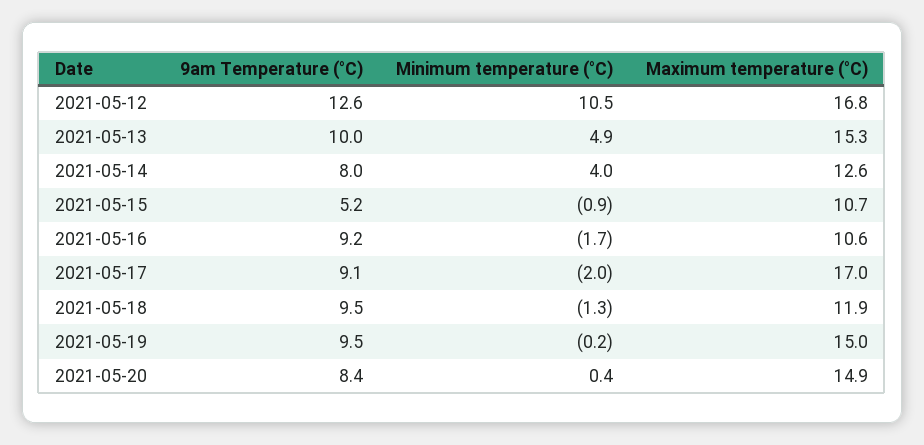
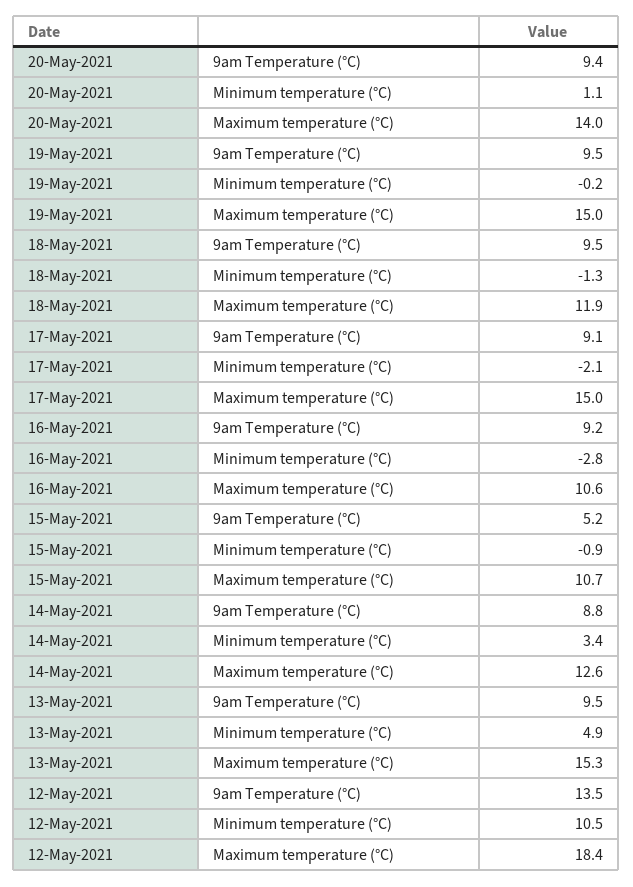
  {
    "9am Temperature (°C)": {
-     "2021-05-12": 12.6,
+     "2021-05-12": 13.5,
-     "2021-05-13": 10,
+     "2021-05-13": 9.5,
-     "2021-05-14": 8,
+     "2021-05-14": 8.8,
      "2021-05-15": 5.2,
      "2021-05-16": 9.2,
      "2021-05-17": 9.1,
      "2021-05-18": 9.5,
      "2021-05-19": 9.5,
-     "2021-05-20": 8.4
+     "2021-05-20": 9.4
    },
    "Minimum temperature (°C)": {
      "2021-05-12": 10.5,
      "2021-05-13": 4.9,
-     "2021-05-14": 4,
+     "2021-05-14": 3.4,
      "2021-05-15": -0.9,
-     "2021-05-16": -1.7,
+     "2021-05-16": -2.8,
-     "2021-05-17": -2,
+     "2021-05-17": -2.1,
      "2021-05-18": -1.3,
      "2021-05-19": -0.2,
-     "2021-05-20": 0.4
+     "2021-05-20": 1.1
    },
    "Maximum temperature (°C)": {
-     "2021-05-12": 16.8,
+     "2021-05-12": 18.4,
      "2021-05-13": 15.3,
      "2021-05-14": 12.6,
      "2021-05-15": 10.7,
      "2021-05-16": 10.6,
-     "2021-05-17": 17,
+     "2021-05-17": 15,
      "2021-05-18": 11.9,
      "2021-05-19": 15,
-     "2021-05-20": 14.9
+     "2021-05-20": 14
    }
  }

